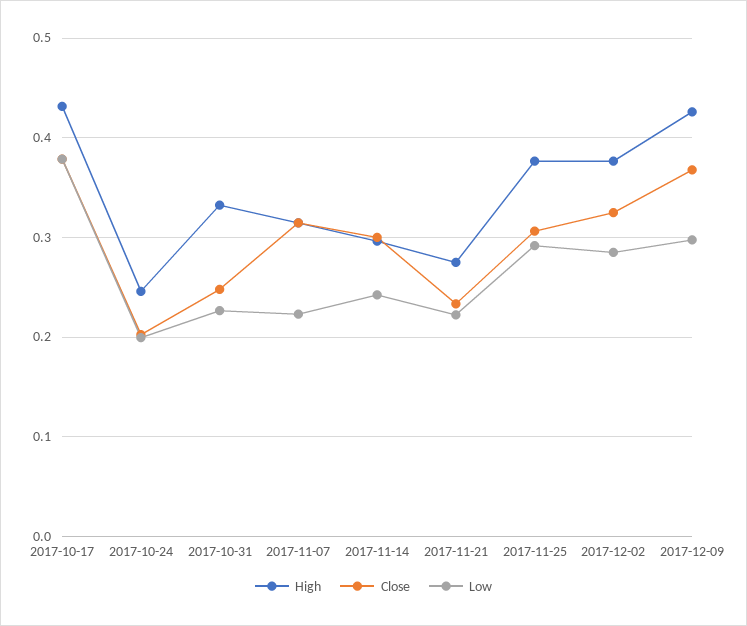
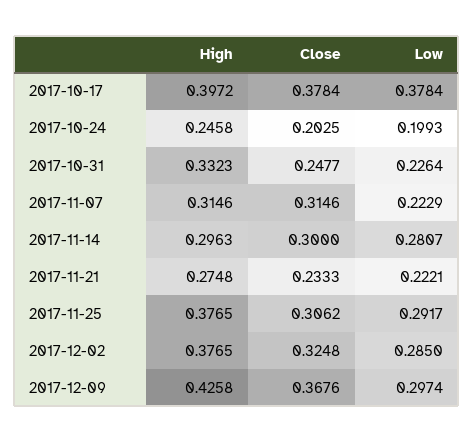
  {
    "High": {
-     "2017-10-17": 0.43,
+     "2017-10-17": 0.3972,
      "2017-10-24": 0.2458,
      "2017-10-31": 0.3323,
      "2017-11-07": 0.3146,
      "2017-11-14": 0.2963,
      "2017-11-21": 0.2748,
      "2017-11-25": 0.3765,
      "2017-12-02": 0.3765,
      "2017-12-09": 0.4258
    },
    "Close": {
      "2017-10-17": 0.3784,
      "2017-10-24": 0.2025,
      "2017-10-31": 0.2477,
      "2017-11-07": 0.3146,
      "2017-11-14": 0.3,
      "2017-11-21": 0.2333,
      "2017-11-25": 0.3062,
      "2017-12-02": 0.3248,
      "2017-12-09": 0.3676
    },
    "Low": {
      "2017-10-17": 0.3784,
      "2017-10-24": 0.1993,
      "2017-10-31": 0.2264,
      "2017-11-07": 0.2229,
-     "2017-11-14": 0.24,
+     "2017-11-14": 0.2807,
      "2017-11-21": 0.2221,
      "2017-11-25": 0.2917,
      "2017-12-02": 0.285,
      "2017-12-09": 0.2974
    }
  }

